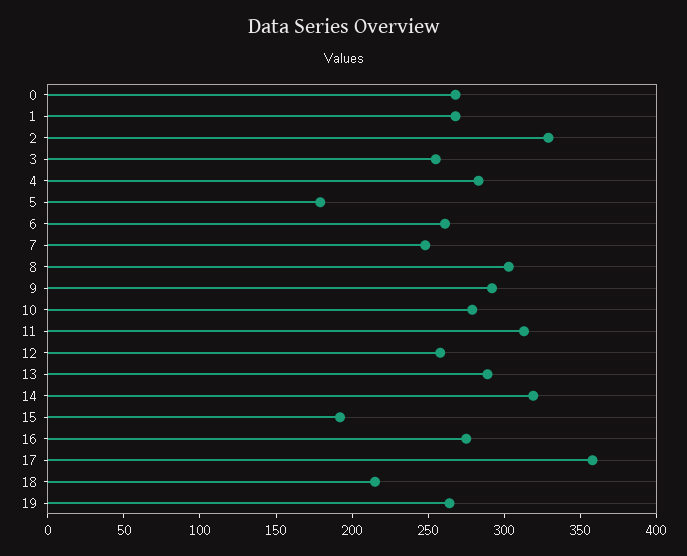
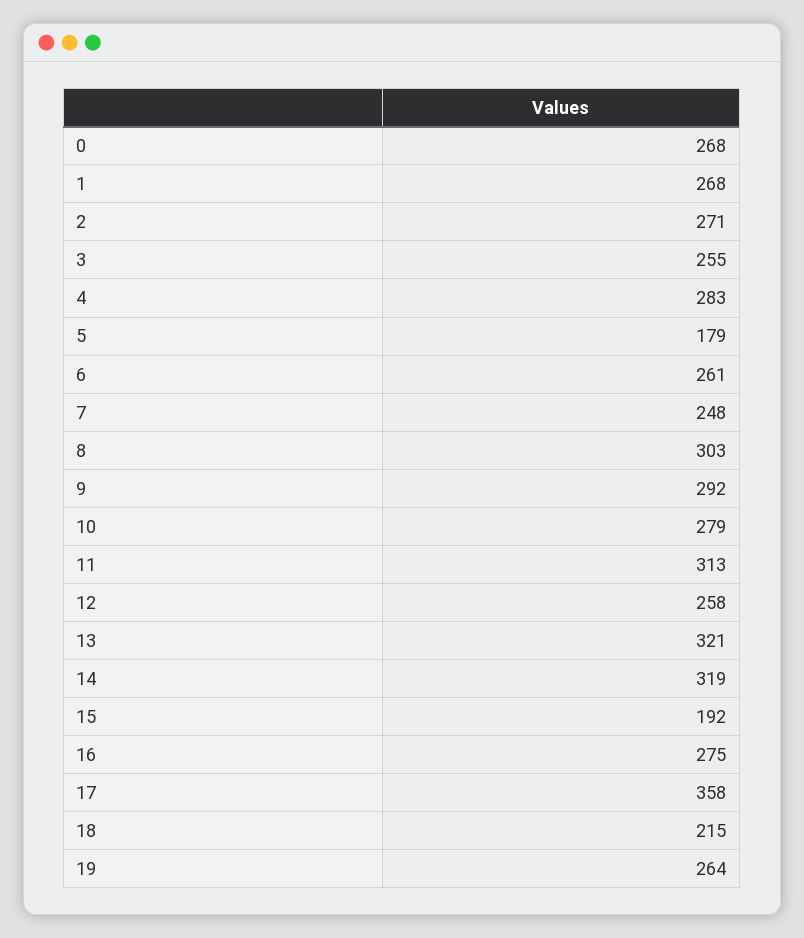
  {
    "0": 268,
    "1": 268,
-   "2": 330,
+   "2": 271,
    "3": 255,
    "4": 283,
    "5": 179,
    "6": 261,
    "7": 248,
    "8": 303,
    "9": 292,
    "10": 279,
    "11": 313,
    "12": 258,
-   "13": 290,
+   "13": 321,
    "14": 319,
    "15": 192,
    "16": 275,
    "17": 358,
    "18": 215,
    "19": 264
  }

